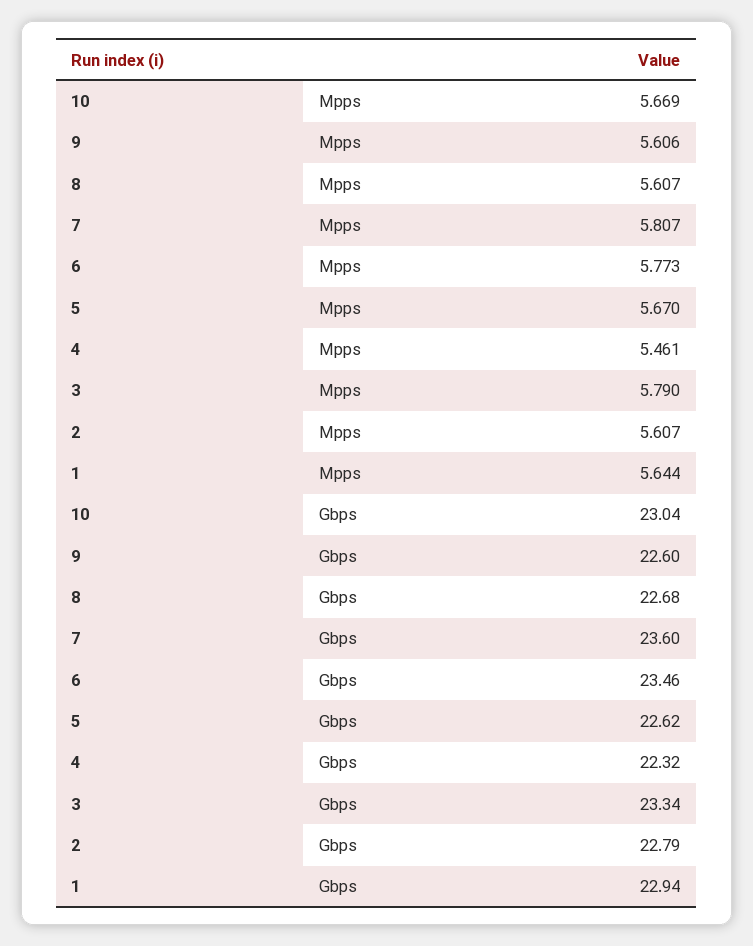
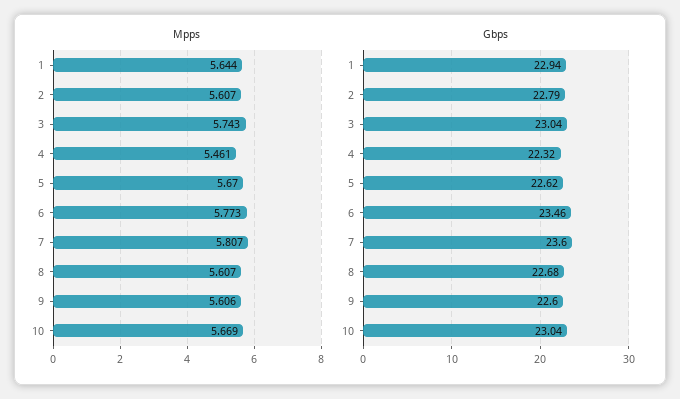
  {
    "Mpps": {
      "10": 5.669,
      "9": 5.606,
      "8": 5.607,
      "7": 5.807,
      "6": 5.773,
      "5": 5.67,
      "4": 5.461,
-     "3": 5.79,
+     "3": 5.743,
      "2": 5.607,
      "1": 5.644
    },
    "Gbps": {
      "10": 23.04,
      "9": 22.6,
      "8": 22.68,
      "7": 23.6,
      "6": 23.46,
      "5": 22.62,
      "4": 22.32,
-     "3": 23.34,
+     "3": 23.04,
      "2": 22.79,
      "1": 22.94
    }
  }

